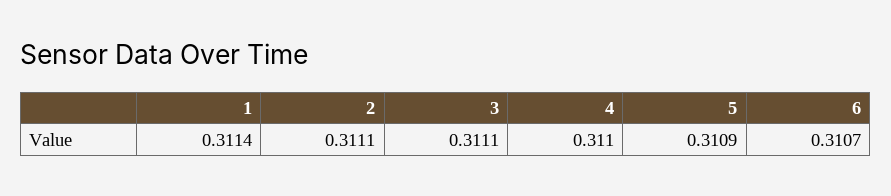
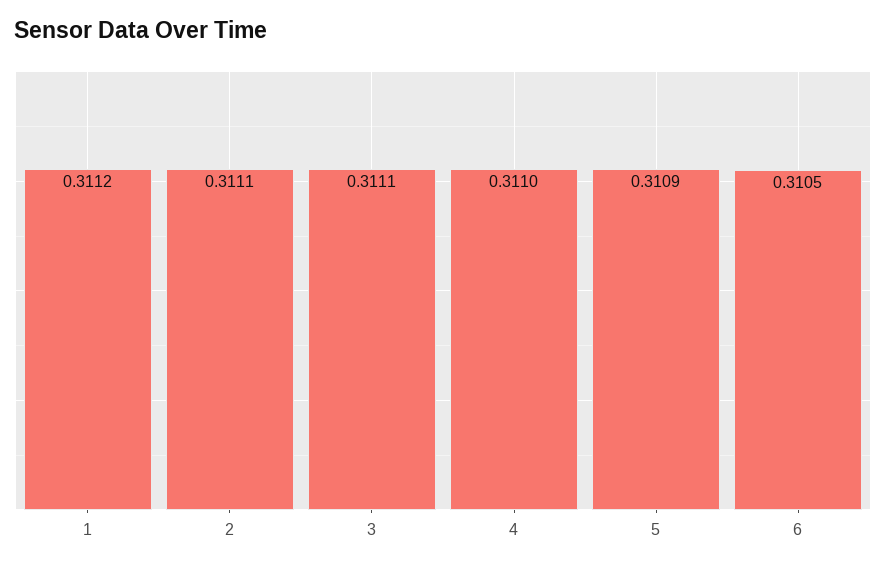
  {
-   "1": 0.3114,
+   "1": 0.3112,
    "2": 0.3111,
    "3": 0.3111,
    "4": 0.311,
    "5": 0.3109,
-   "6": 0.3107
+   "6": 0.3105
  }

